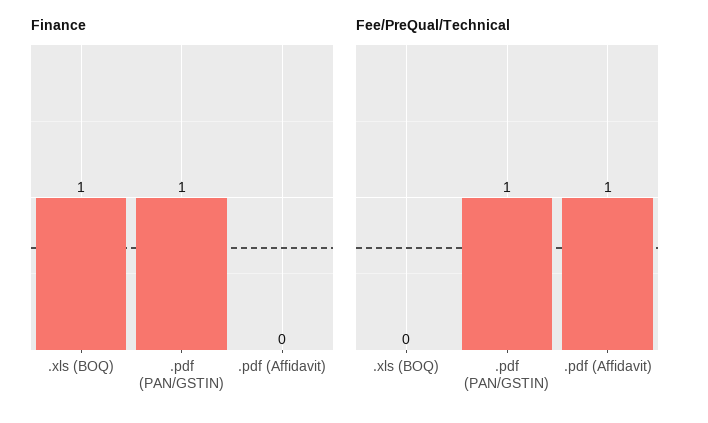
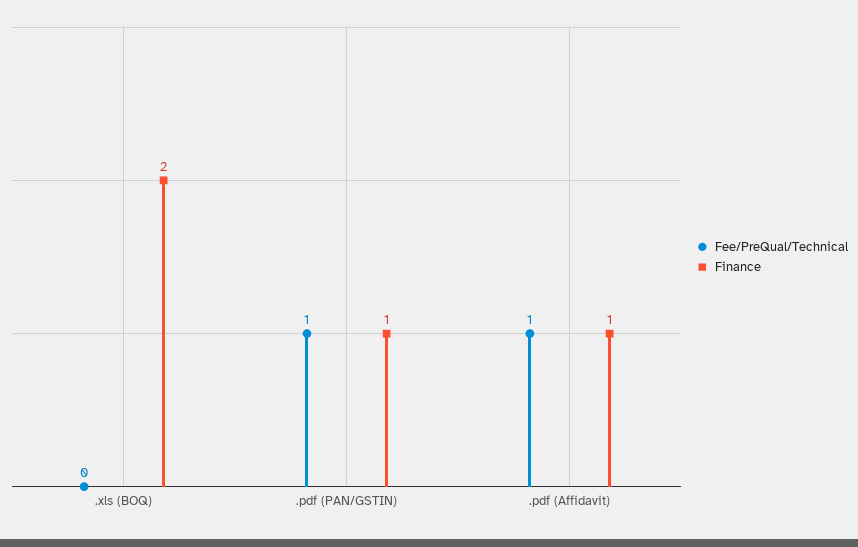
  {
    "Finance": {
-     ".xls (BOQ)": 1,
+     ".xls (BOQ)": 2,
      ".pdf (PAN/GSTIN)": 1,
-     ".pdf (Affidavit)": 0
+     ".pdf (Affidavit)": 1
    },
    "Fee/PreQual/Technical": {
      ".xls (BOQ)": 0,
      ".pdf (PAN/GSTIN)": 1,
      ".pdf (Affidavit)": 1
    }
  }

